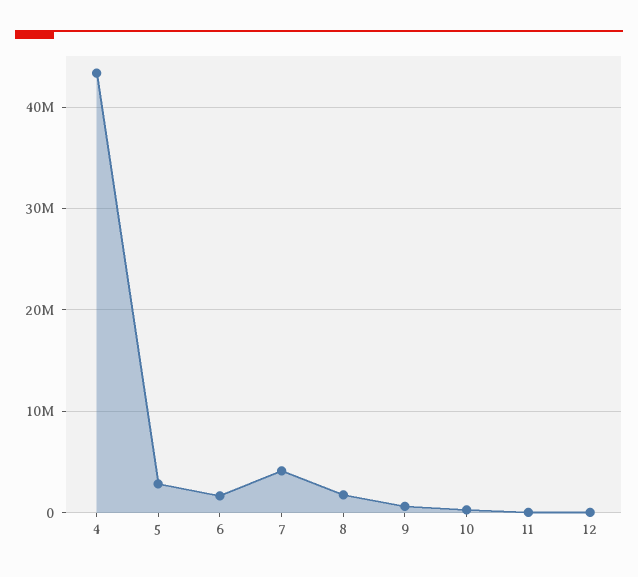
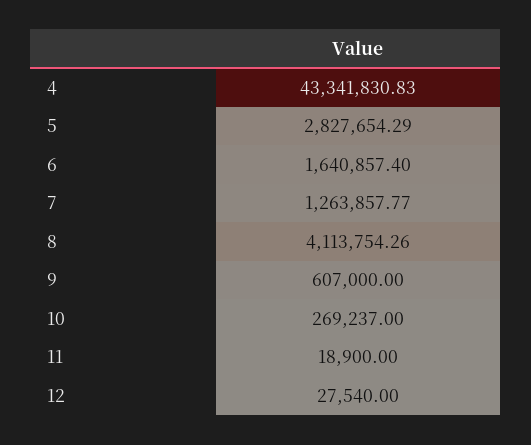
  {
    "4": 43341830.83,
    "5": 2827654.29,
    "6": 1640857.4,
-   "7": 4000000,
+   "7": 1263857.77,
-   "8": 2000000,
+   "8": 4113754.26,
    "9": 607000,
    "10": 269237,
    "11": 18900,
    "12": 27540
  }

